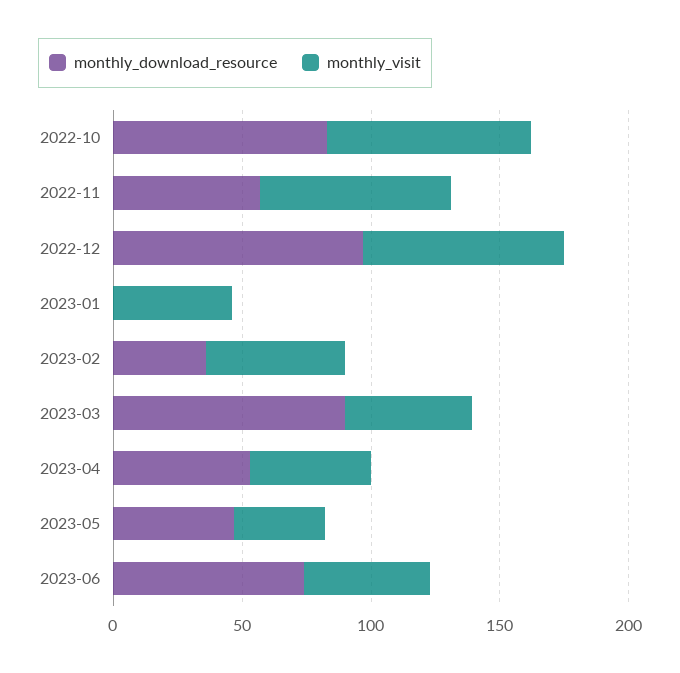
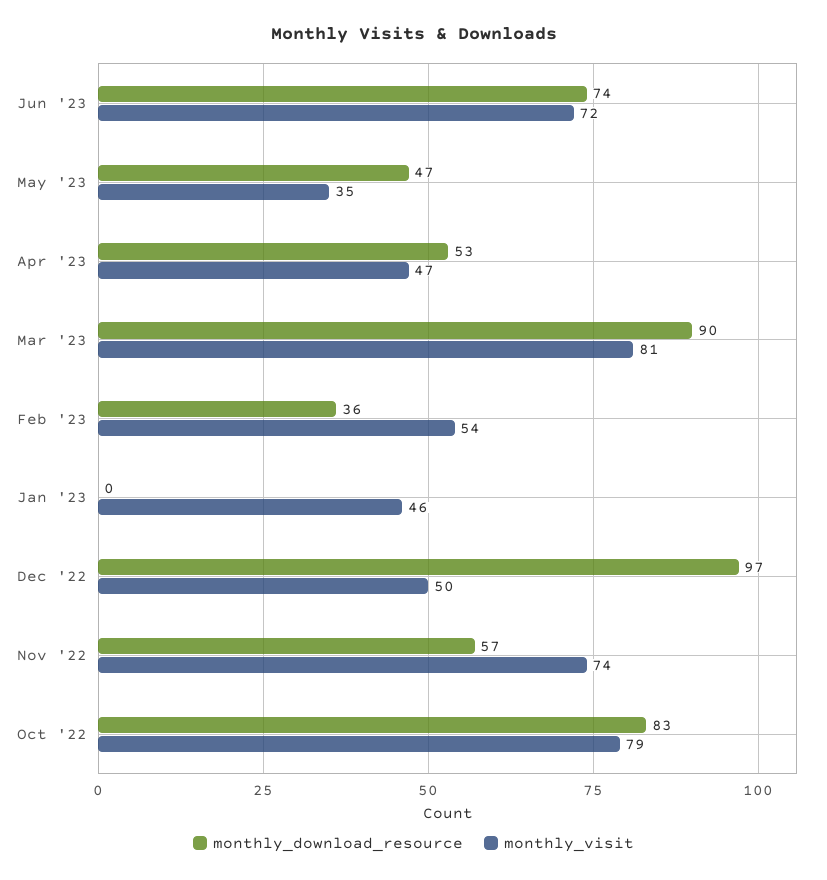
  {
    "monthly_download_resource": {
      "2022-10": 83,
      "2022-11": 57,
      "2022-12": 97,
      "2023-01": 0,
      "2023-02": 36,
      "2023-03": 90,
      "2023-04": 53,
      "2023-05": 47,
      "2023-06": 74
    },
    "monthly_visit": {
      "2022-10": 79,
      "2022-11": 74,
-     "2022-12": 80,
+     "2022-12": 50,
      "2023-01": 46,
      "2023-02": 54,
-     "2023-03": 50,
+     "2023-03": 81,
      "2023-04": 47,
      "2023-05": 35,
-     "2023-06": 50
+     "2023-06": 72
    }
  }

